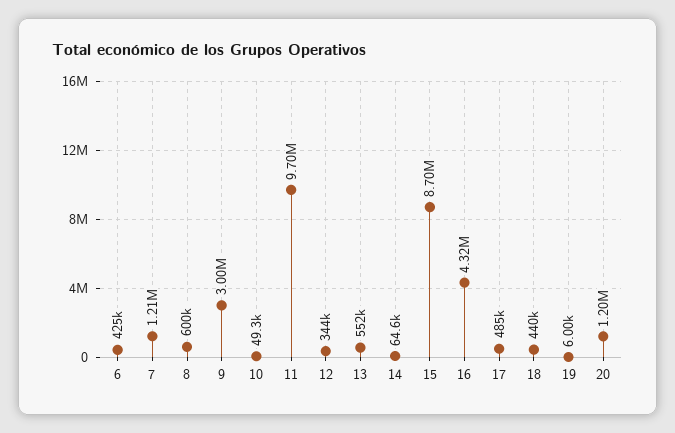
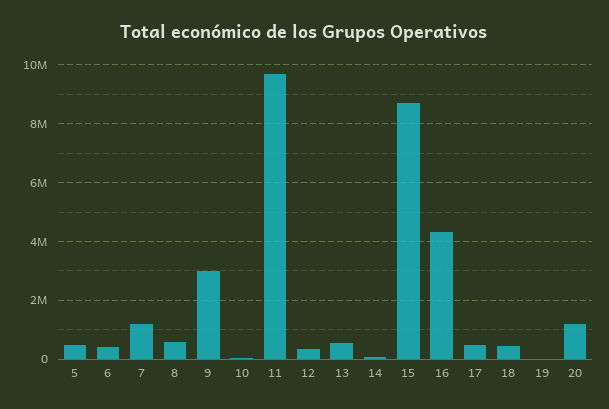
  {
    "6": 425000,
    "7": 1210000,
    "8": 600000,
    "9": 3000000,
    "10": 49300,
    "11": 9700000,
    "12": 344000,
    "13": 552000,
    "14": 64600,
    "15": 8700000,
    "16": 4320000,
    "17": 485000,
    "18": 440000,
    "19": 6000,
-   "20": 1200000
+   "20": 1200000,
+   "5": 500000
  }

